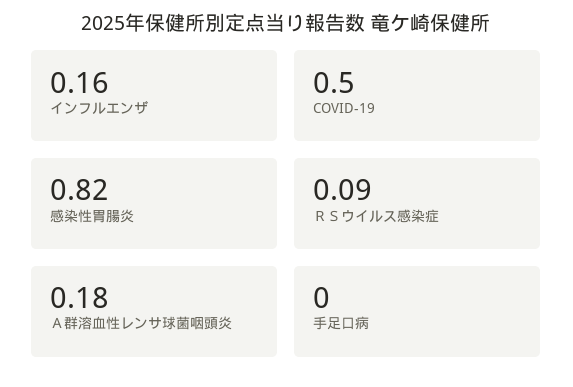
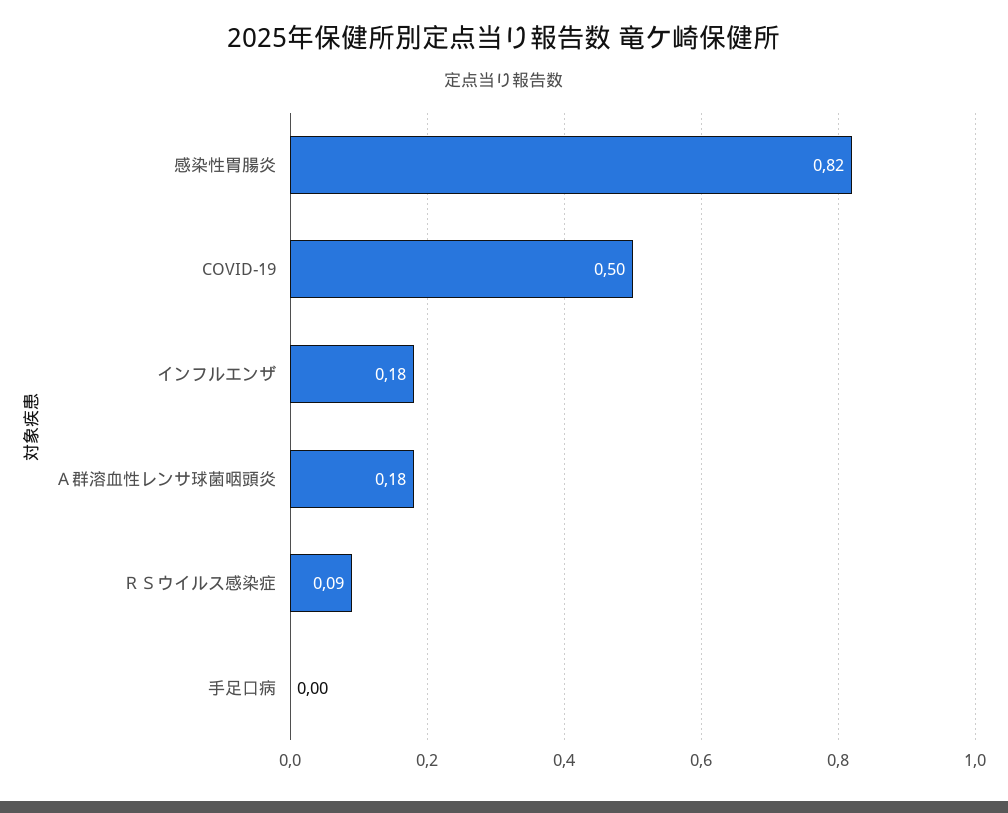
  {
-   "インフルエンザ": 0.16,
+   "インフルエンザ": 0.18,
    "COVID-19": 0.5,
    "感染性胃腸炎": 0.82,
    "ＲＳウイルス感染症": 0.09,
    "Ａ群溶血性レンサ球菌咽頭炎": 0.18,
    "手足口病": 0
  }

